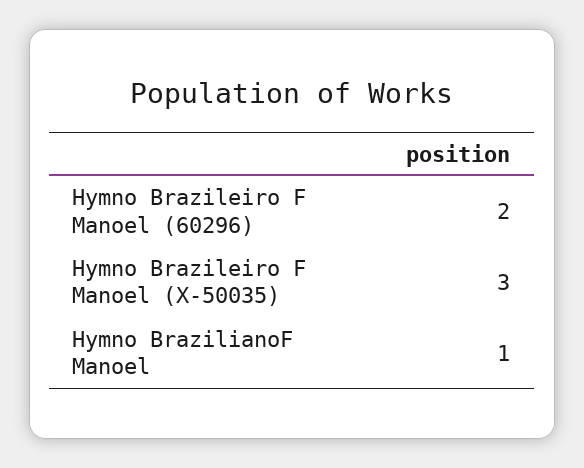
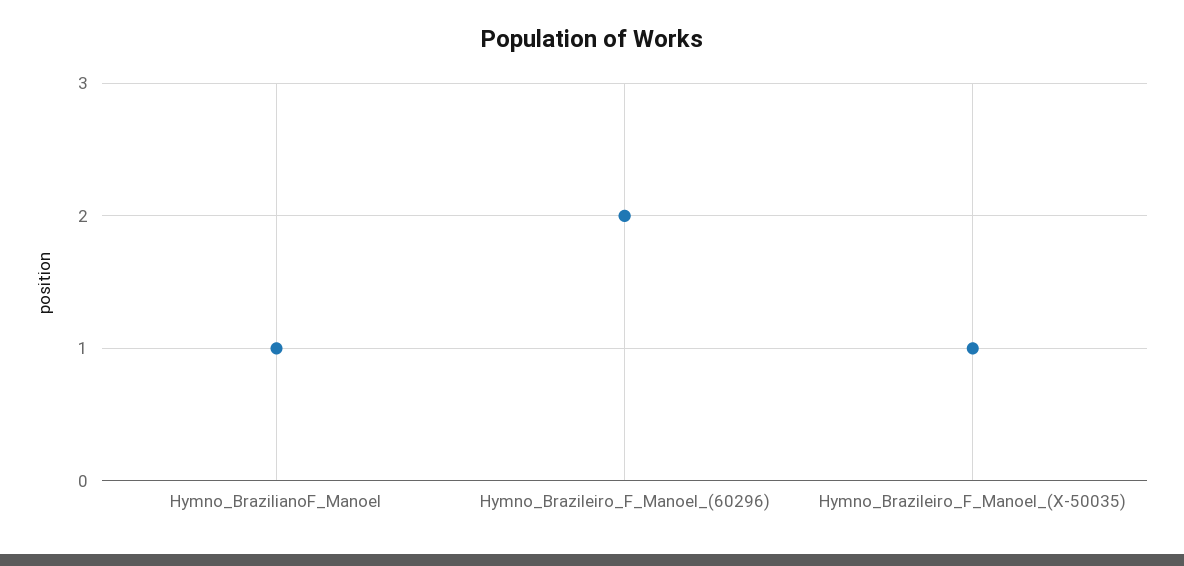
  {
    "Hymno Brazileiro F Manoel (60296)": 2,
-   "Hymno Brazileiro F Manoel (X-50035)": 3,
+   "Hymno Brazileiro F Manoel (X-50035)": 1,
    "Hymno BrazilianoF Manoel": 1
  }

